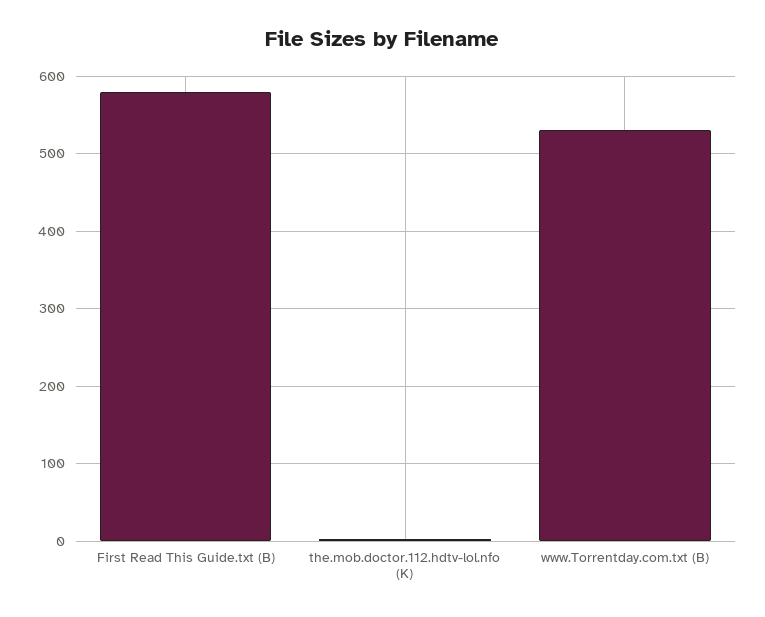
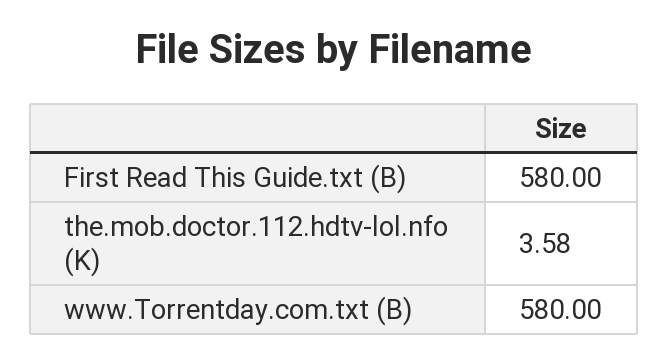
  {
    "First Read This Guide.txt (B)": 580,
    "the.mob.doctor.112.hdtv-lol.nfo (K)": 3.58,
-   "www.Torrentday.com.txt (B)": 530
+   "www.Torrentday.com.txt (B)": 580
  }

